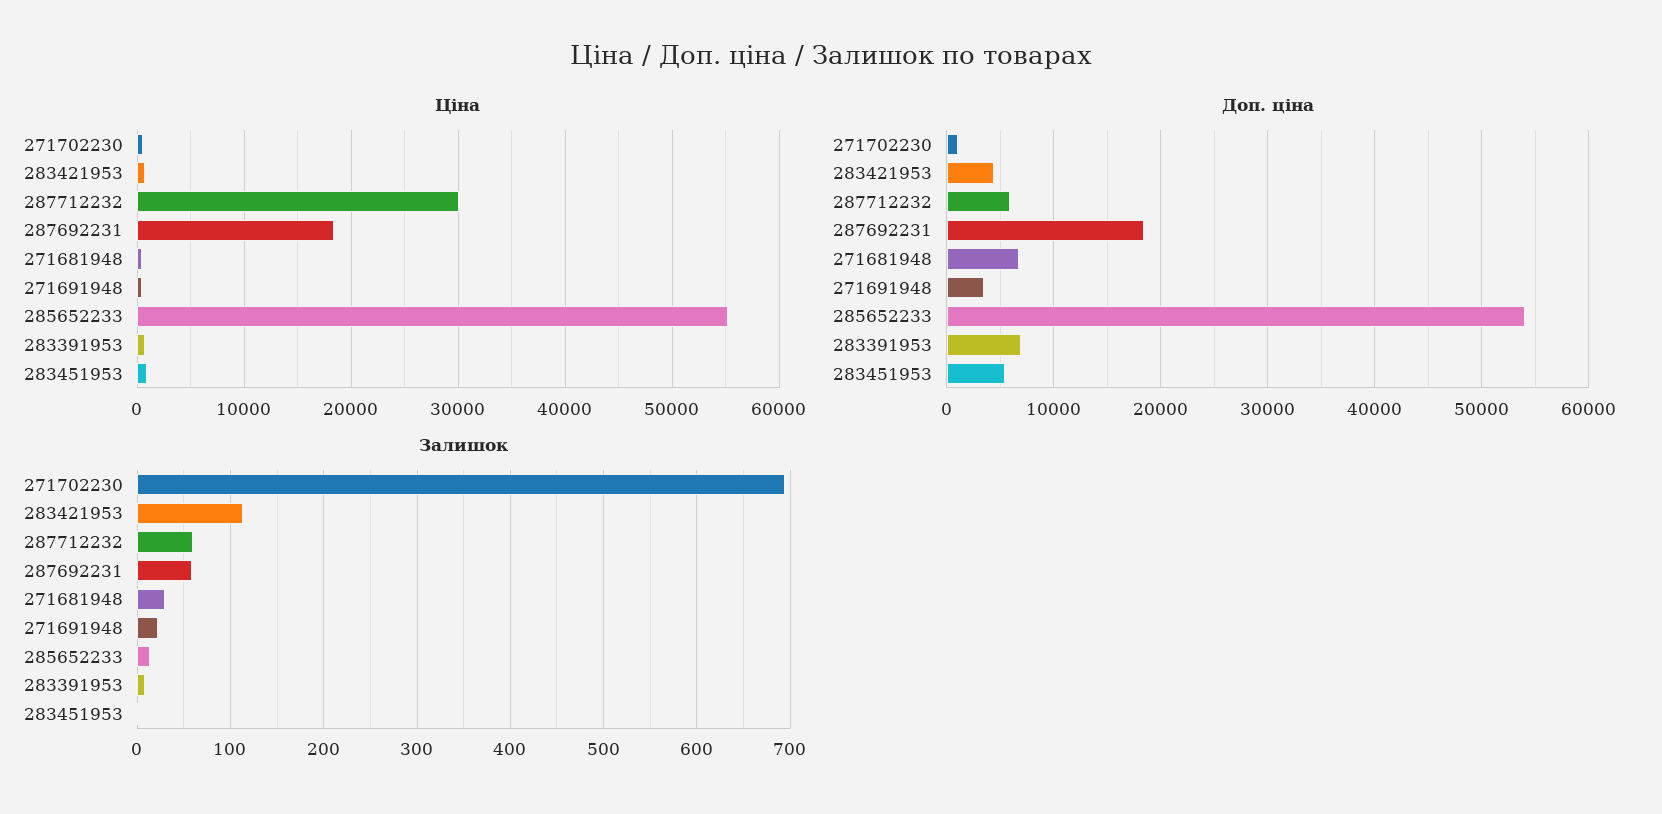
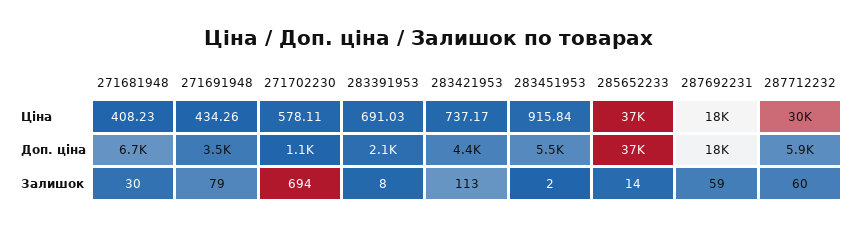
  {
    "Ціна": {
      "271702230": 578.11,
      "283421953": 737.17,
      "287712232": 30000,
      "287692231": 18000,
      "271681948": 408.23,
      "271691948": 434.26,
-     "285652233": 55000,
+     "285652233": 37000,
      "283391953": 691.03,
      "283451953": 915.84
    },
    "Доп. ціна": {
      "271702230": 1100,
      "283421953": 4400,
      "287712232": 5900,
      "287692231": 18000,
      "271681948": 6700,
      "271691948": 3500,
-     "285652233": 54000,
+     "285652233": 37000,
-     "283391953": 7000,
+     "283391953": 2100,
      "283451953": 5500
    },
    "Залишок": {
      "271702230": 694,
      "283421953": 113,
      "287712232": 60,
      "287692231": 59,
      "271681948": 30,
-     "271691948": 20,
+     "271691948": 79,
      "285652233": 14,
      "283391953": 8,
      "283451953": 2
    }
  }

